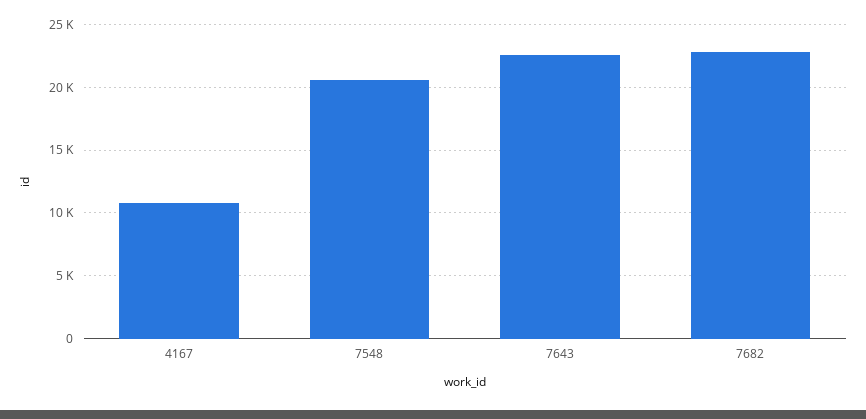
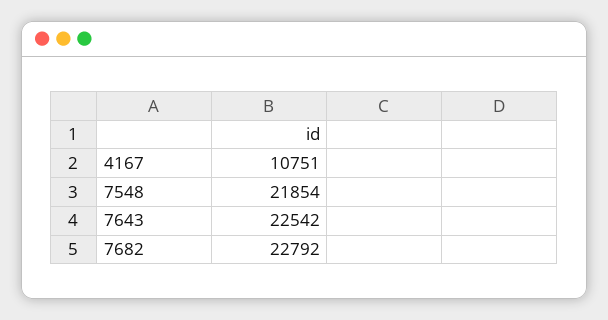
  {
    "4167": 10751,
-   "7548": 20500,
+   "7548": 21854,
    "7643": 22542,
    "7682": 22792
  }

